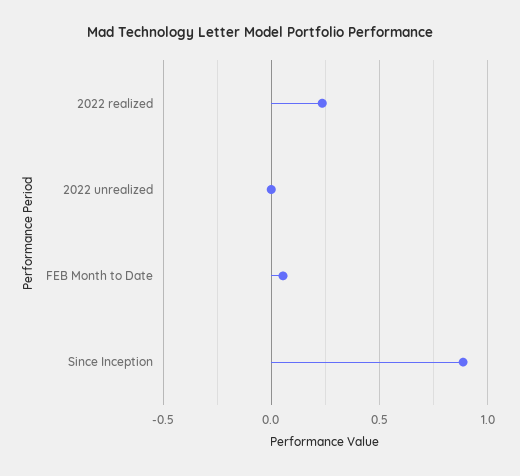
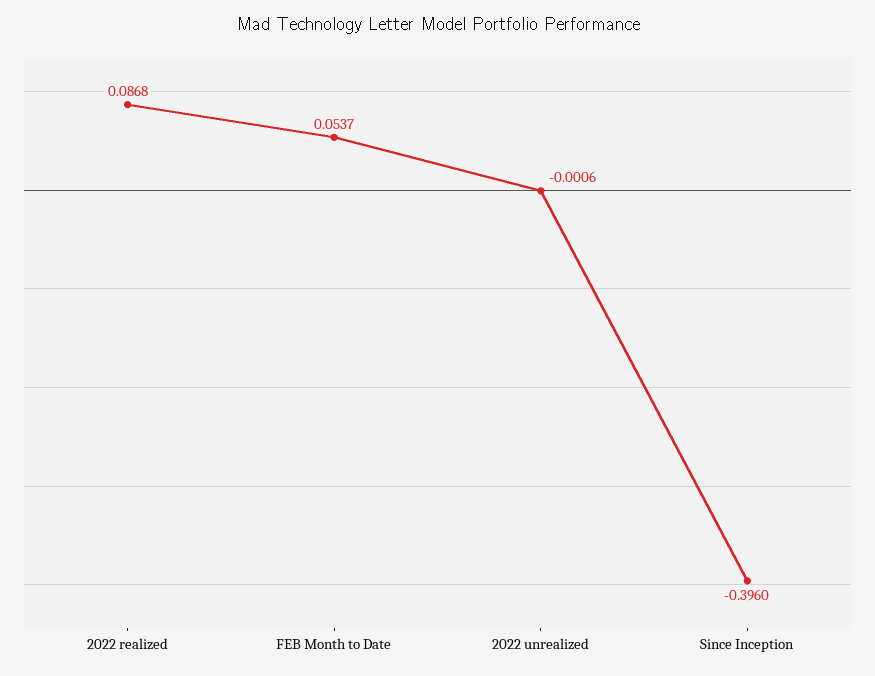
  {
-   "2022 realized": 0.25,
+   "2022 realized": 0.0868,
    "2022 unrealized": -0.0006,
    "FEB Month to Date": 0.0537,
-   "Since Inception": 0.9
+   "Since Inception": -0.396
  }

